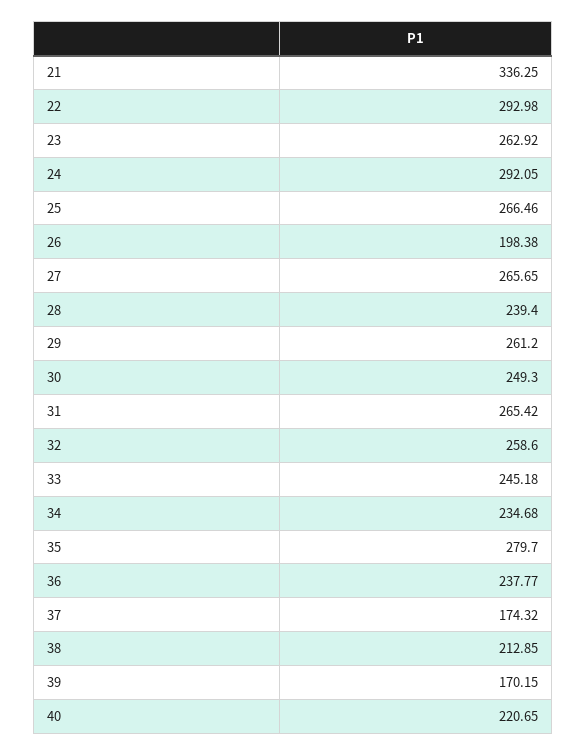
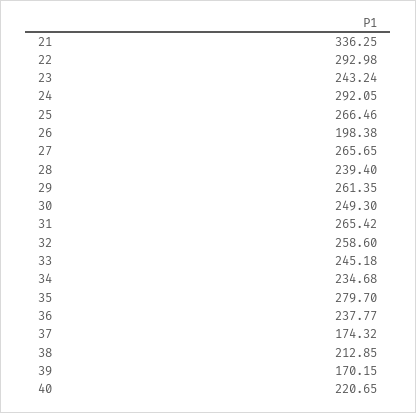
  {
    "21": 336.25,
    "22": 292.98,
-   "23": 262.92,
+   "23": 243.24,
    "24": 292.05,
    "25": 266.46,
    "26": 198.38,
    "27": 265.65,
    "28": 239.4,
-   "29": 261.2,
+   "29": 261.35,
    "30": 249.3,
    "31": 265.42,
    "32": 258.6,
    "33": 245.18,
    "34": 234.68,
    "35": 279.7,
    "36": 237.77,
    "37": 174.32,
    "38": 212.85,
    "39": 170.15,
    "40": 220.65
  }

